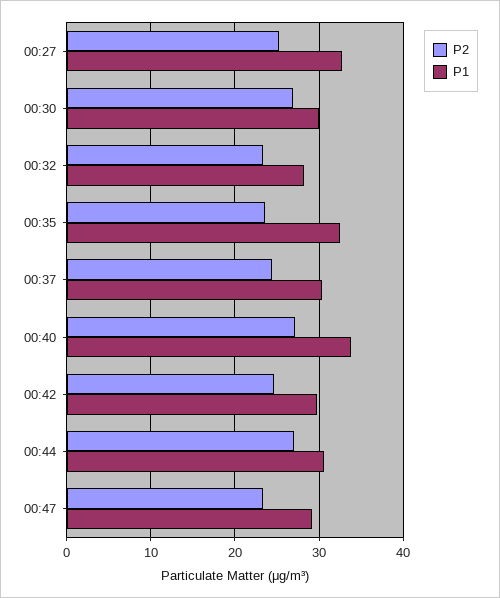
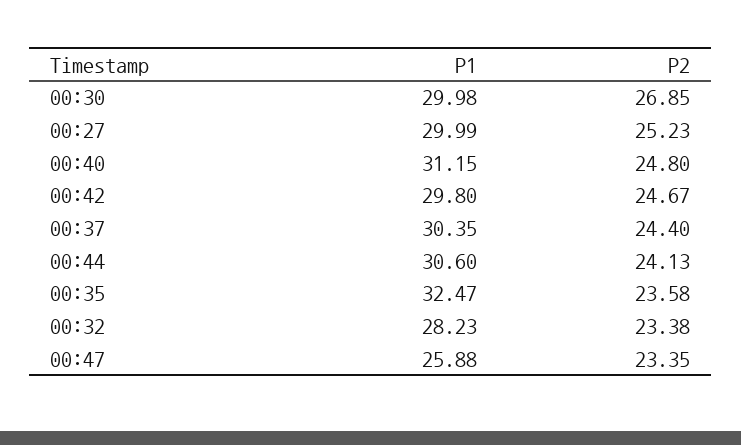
  {
    "P2": {
      "00:27": 25.23,
      "00:30": 26.85,
      "00:32": 23.38,
      "00:35": 23.58,
      "00:37": 24.4,
-     "00:40": 27,
+     "00:40": 24.8,
      "00:42": 24.67,
-     "00:44": 27,
+     "00:44": 24.13,
      "00:47": 23.35
    },
    "P1": {
-     "00:27": 33,
+     "00:27": 29.99,
      "00:30": 29.98,
      "00:32": 28.23,
      "00:35": 32.47,
      "00:37": 30.35,
-     "00:40": 34,
+     "00:40": 31.15,
      "00:42": 29.8,
      "00:44": 30.6,
-     "00:47": 29
+     "00:47": 25.88
    }
  }

